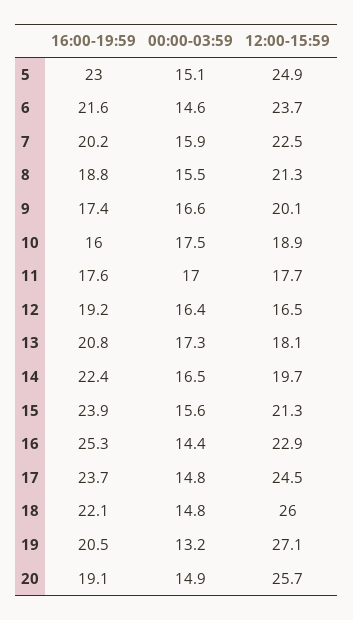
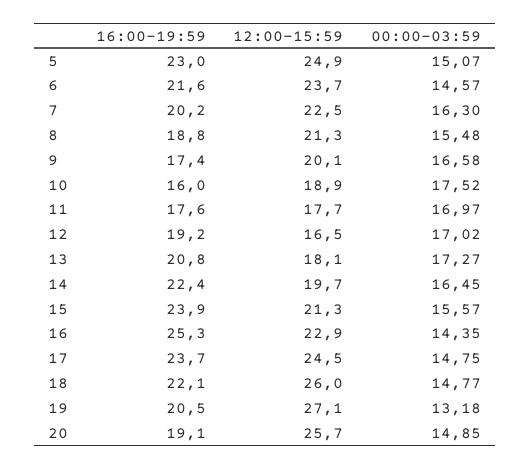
  {
    "16:00-19:59": {
      "5": 23,
      "6": 21.6,
      "7": 20.2,
      "8": 18.8,
      "9": 17.4,
      "10": 16,
      "11": 17.6,
      "12": 19.2,
      "13": 20.8,
      "14": 22.4,
      "15": 23.9,
      "16": 25.3,
      "17": 23.7,
      "18": 22.1,
      "19": 20.5,
      "20": 19.1
    },
    "00:00-03:59": {
      "5": 15.07,
      "6": 14.57,
-     "7": 15.9,
+     "7": 16.3,
      "8": 15.48,
      "9": 16.58,
      "10": 17.52,
      "11": 16.97,
-     "12": 16.4,
+     "12": 17.02,
      "13": 17.27,
      "14": 16.45,
      "15": 15.57,
      "16": 14.35,
      "17": 14.75,
      "18": 14.77,
      "19": 13.18,
      "20": 14.85
    },
    "12:00-15:59": {
      "5": 24.9,
      "6": 23.7,
      "7": 22.5,
      "8": 21.3,
      "9": 20.1,
      "10": 18.9,
      "11": 17.7,
      "12": 16.5,
      "13": 18.1,
      "14": 19.7,
      "15": 21.3,
      "16": 22.9,
      "17": 24.5,
      "18": 26,
      "19": 27.1,
      "20": 25.7
    }
  }

